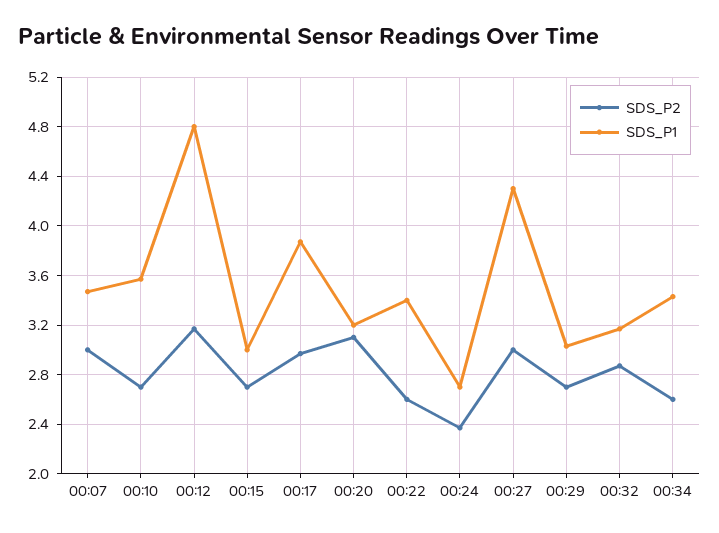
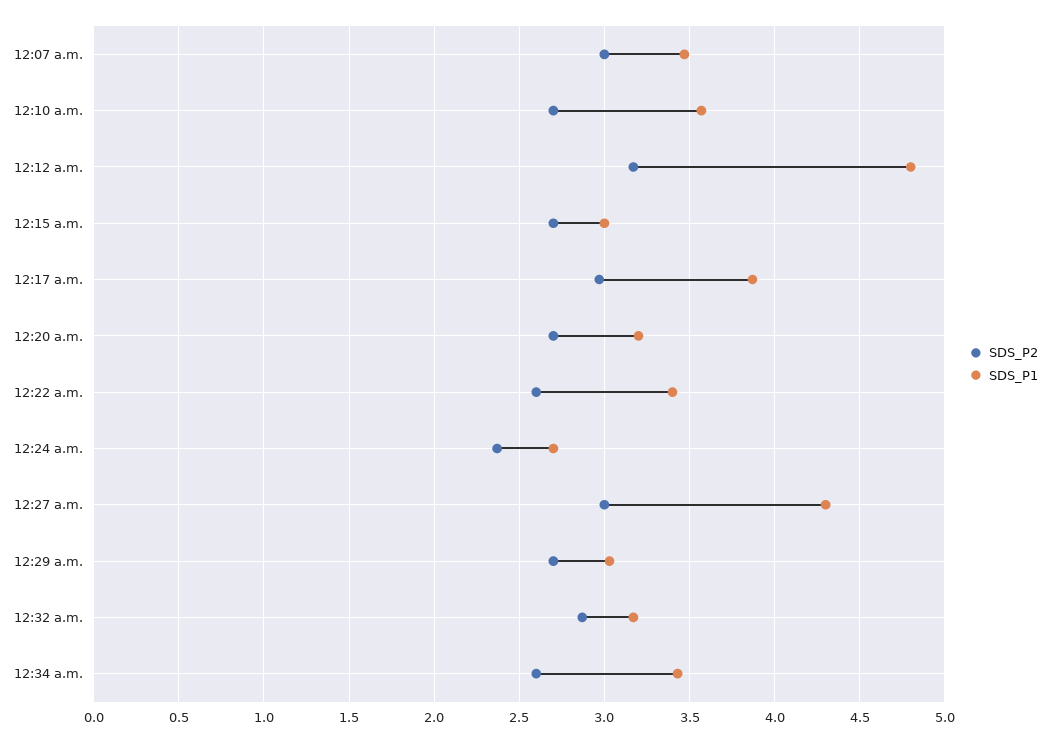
  {
    "SDS_P2": {
      "00:07": 3,
      "00:10": 2.7,
      "00:12": 3.15,
      "00:15": 2.7,
      "00:17": 2.95,
-     "00:20": 3.1,
+     "00:20": 2.7,
      "00:22": 2.6,
      "00:24": 2.35,
      "00:27": 3,
      "00:29": 2.7,
      "00:32": 2.85,
      "00:34": 2.6
    },
    "SDS_P1": {
      "00:07": 3.45,
      "00:10": 3.55,
      "00:12": 4.8,
      "00:15": 3,
      "00:17": 3.85,
      "00:20": 3.2,
      "00:22": 3.4,
      "00:24": 2.7,
      "00:27": 4.3,
      "00:29": 3.05,
      "00:32": 3.15,
      "00:34": 3.45
    }
  }

